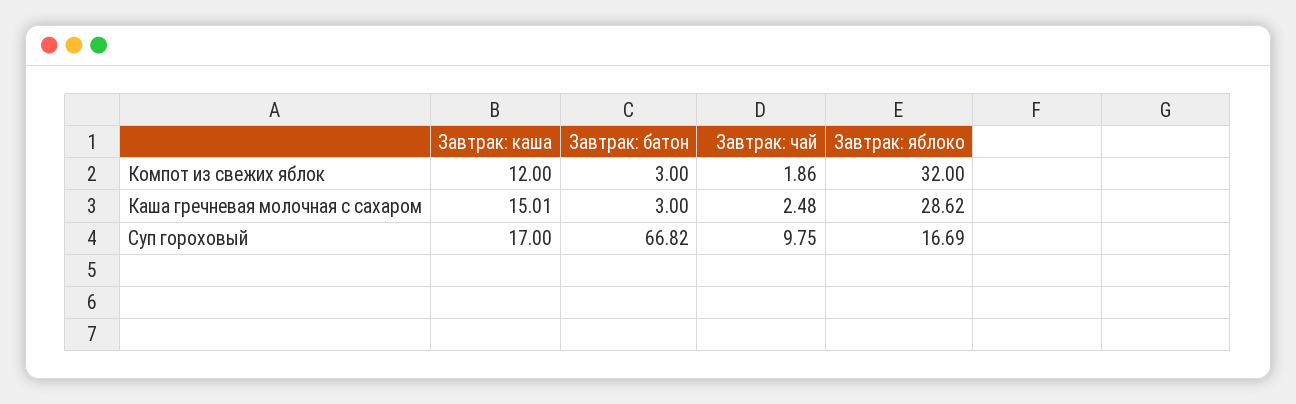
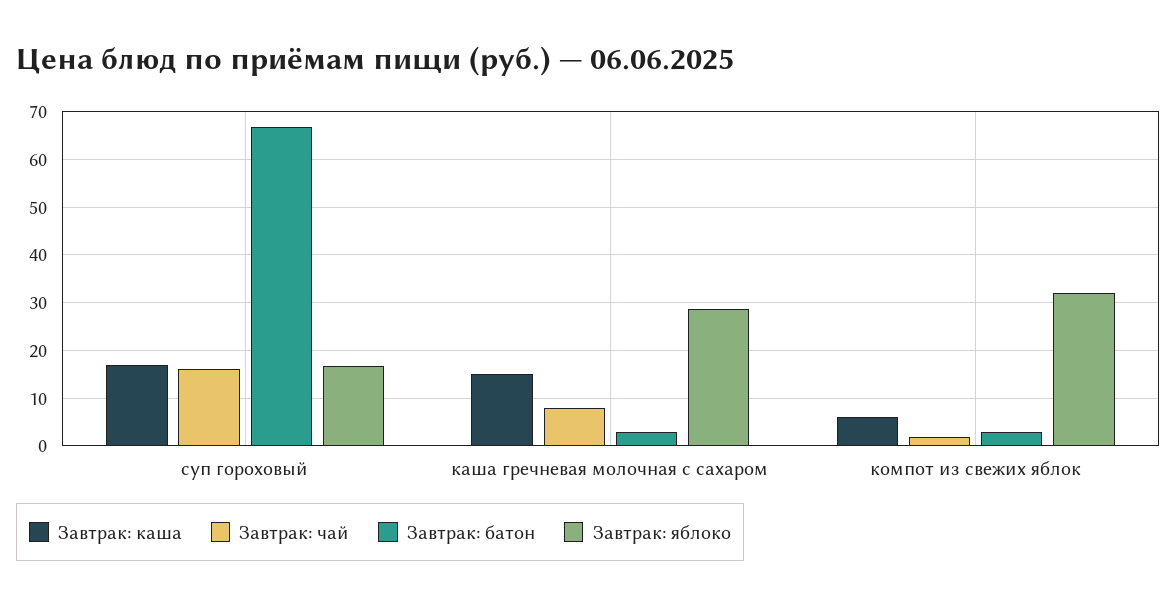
  {
    "Завтрак: каша": {
-     "Компот из свежих яблок": 12,
+     "Компот из свежих яблок": 6,
      "Каша гречневая молочная с сахаром": 15.01,
      "Суп гороховый": 17
    },
    "Завтрак: батон": {
      "Компот из свежих яблок": 3,
      "Каша гречневая молочная с сахаром": 3,
      "Суп гороховый": 66.82
    },
    "Завтрак: чай": {
      "Компот из свежих яблок": 1.86,
-     "Каша гречневая молочная с сахаром": 2.48,
+     "Каша гречневая молочная с сахаром": 8,
-     "Суп гороховый": 9.75
+     "Суп гороховый": 16
    },
    "Завтрак: яблоко": {
      "Компот из свежих яблок": 32,
      "Каша гречневая молочная с сахаром": 28.62,
      "Суп гороховый": 16.69
    }
  }

